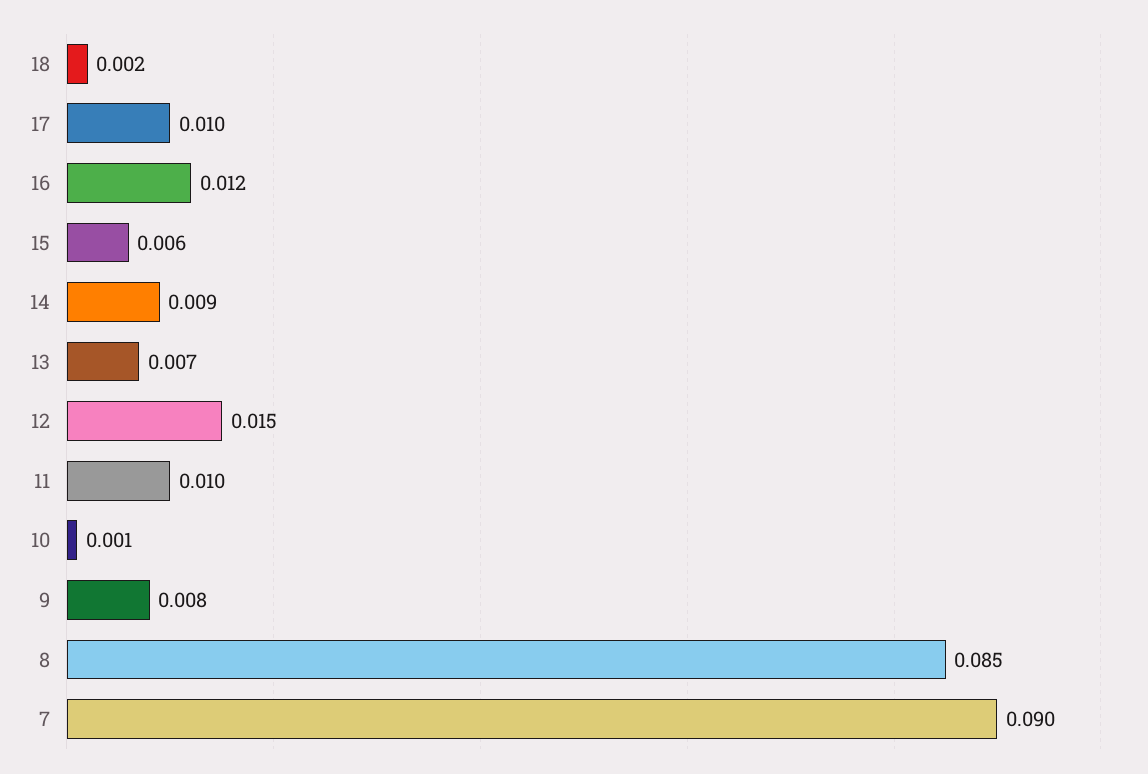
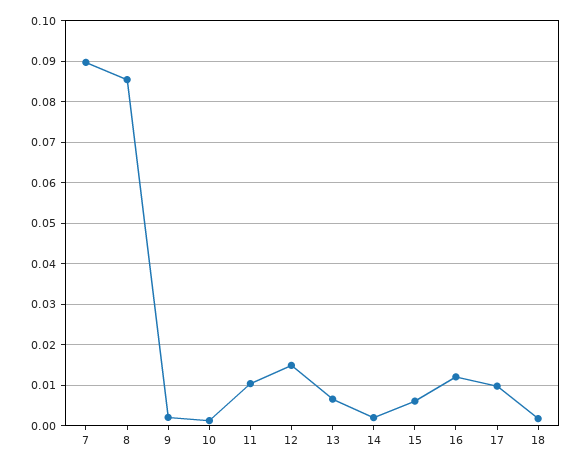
  {
    "18": 0.002,
    "17": 0.01,
    "16": 0.012,
    "15": 0.006,
-   "14": 0.009,
+   "14": 0.002,
    "13": 0.007,
    "12": 0.015,
    "11": 0.01,
    "10": 0.001,
-   "9": 0.008,
+   "9": 0.002,
    "8": 0.085,
    "7": 0.09
  }

